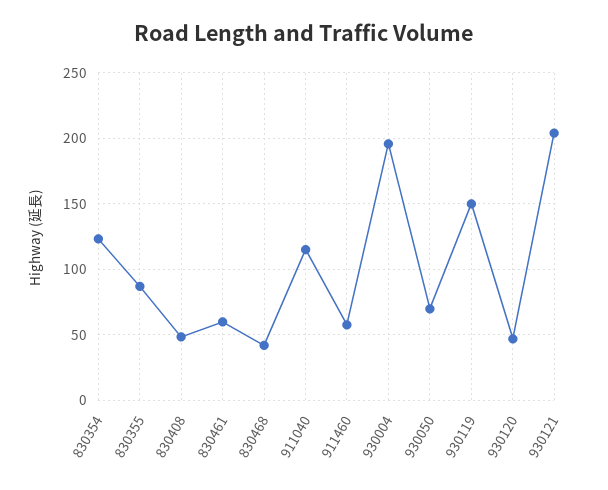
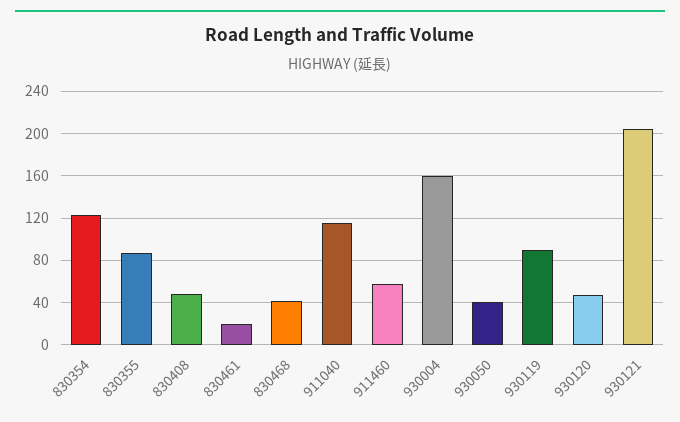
  {
    "830354": 125,
    "830355": 85,
    "830408": 50,
-   "830461": 60,
+   "830461": 20,
    "830468": 40,
    "911040": 115,
    "911460": 60,
-   "930004": 195,
+   "930004": 160,
-   "930050": 70,
+   "930050": 40,
-   "930119": 150,
+   "930119": 90,
    "930120": 45,
    "930121": 205
  }

